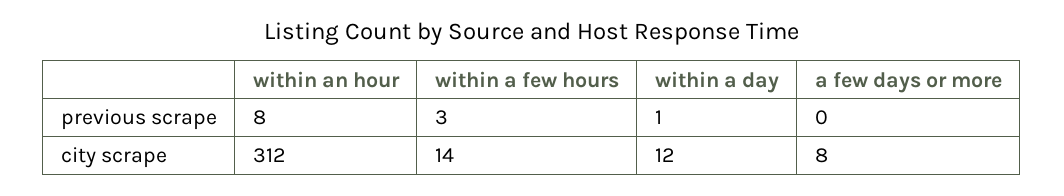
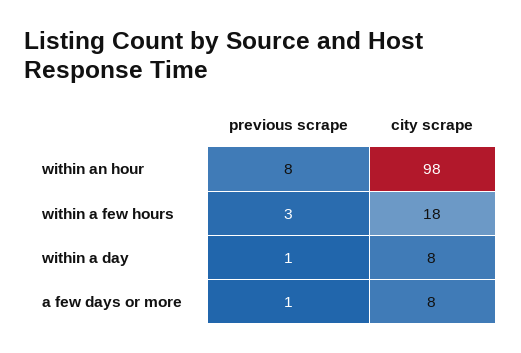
  {
    "within an hour": {
      "previous scrape": 8,
-     "city scrape": 312
+     "city scrape": 98
    },
    "within a few hours": {
      "previous scrape": 3,
-     "city scrape": 14
+     "city scrape": 18
    },
    "within a day": {
      "previous scrape": 1,
-     "city scrape": 12
+     "city scrape": 8
    },
    "a few days or more": {
-     "previous scrape": 0,
+     "previous scrape": 1,
      "city scrape": 8
    }
  }

